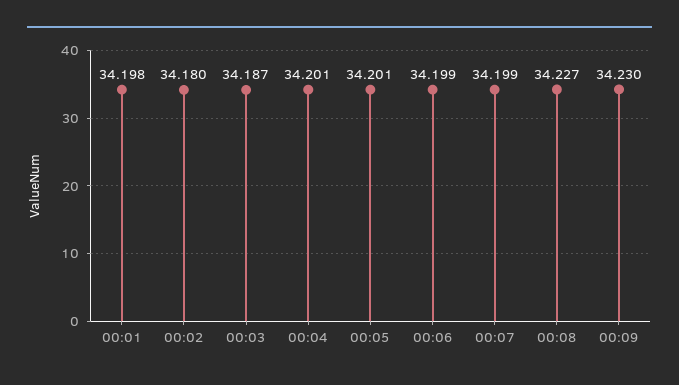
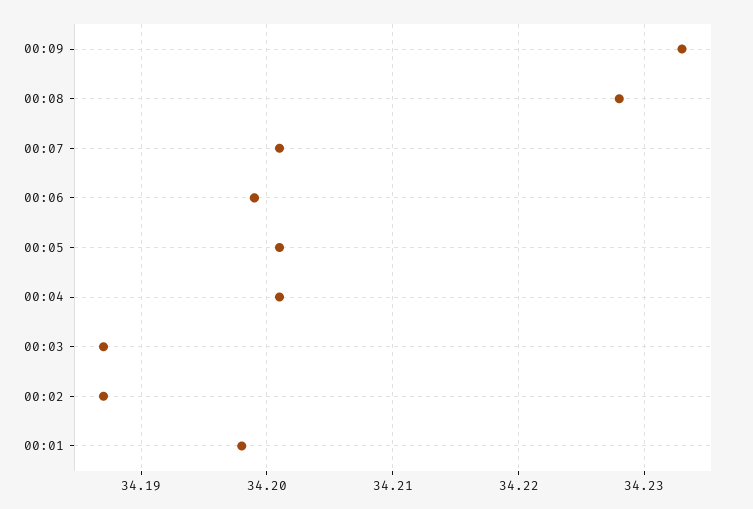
  {
    "00:01": 34.198,
-   "00:02": 34.18,
+   "00:02": 34.187,
    "00:03": 34.187,
    "00:04": 34.201,
    "00:05": 34.201,
    "00:06": 34.199,
-   "00:07": 34.199,
+   "00:07": 34.201,
-   "00:08": 34.227,
+   "00:08": 34.228,
-   "00:09": 34.23
+   "00:09": 34.233
  }

